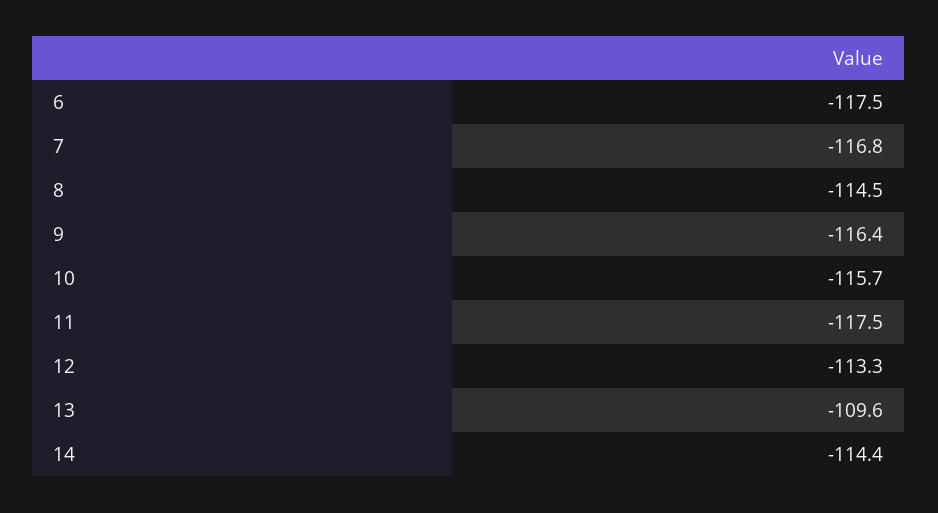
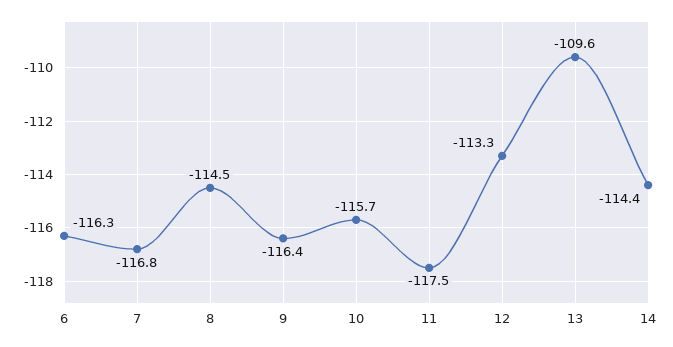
  {
-   "6": -117.5,
+   "6": -116.3,
    "7": -116.8,
    "8": -114.5,
    "9": -116.4,
    "10": -115.7,
    "11": -117.5,
    "12": -113.3,
    "13": -109.6,
    "14": -114.4
  }

